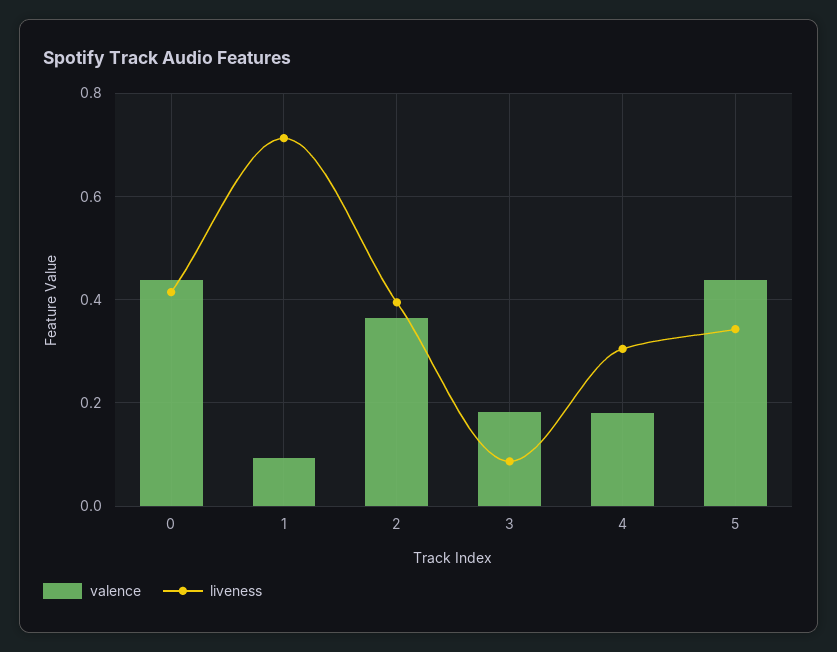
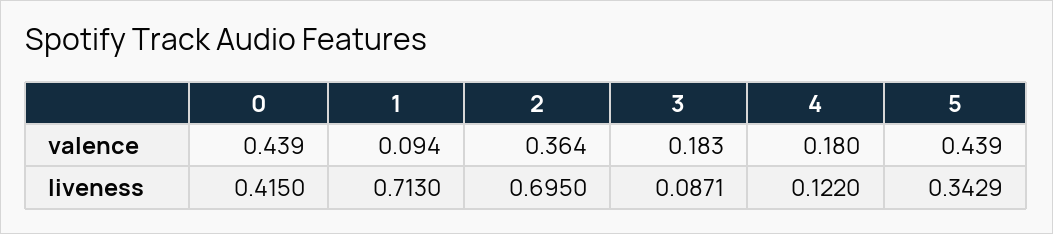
  {
    "valence": {
      "0": 0.439,
      "1": 0.094,
      "2": 0.364,
      "3": 0.183,
      "4": 0.18,
      "5": 0.439
    },
    "liveness": {
      "0": 0.415,
      "1": 0.713,
-     "2": 0.4,
+     "2": 0.695,
      "3": 0.0871,
-     "4": 0.3,
+     "4": 0.122,
      "5": 0.3429
    }
  }

